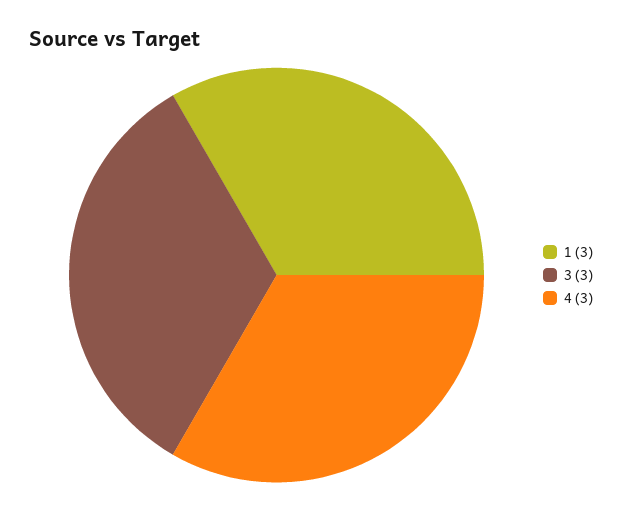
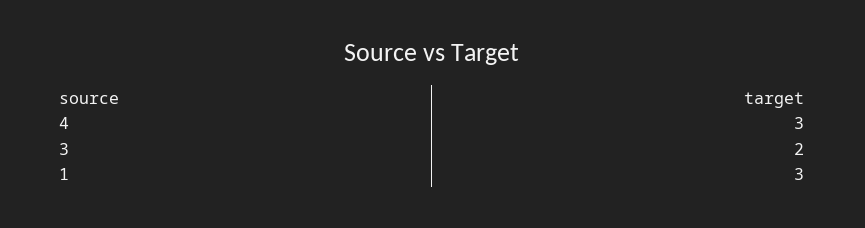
  {
    "1": 3,
-   "3": 3,
+   "3": 2,
    "4": 3
  }

